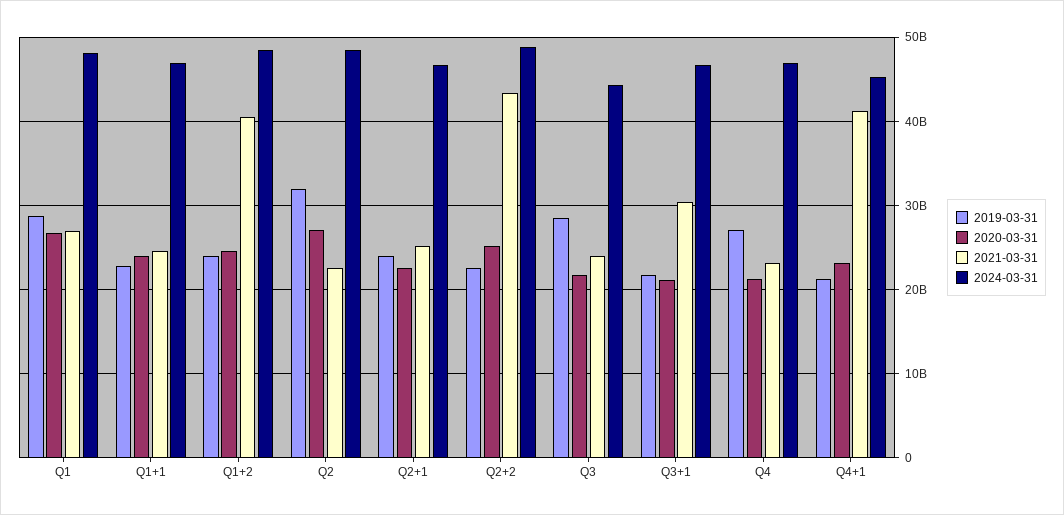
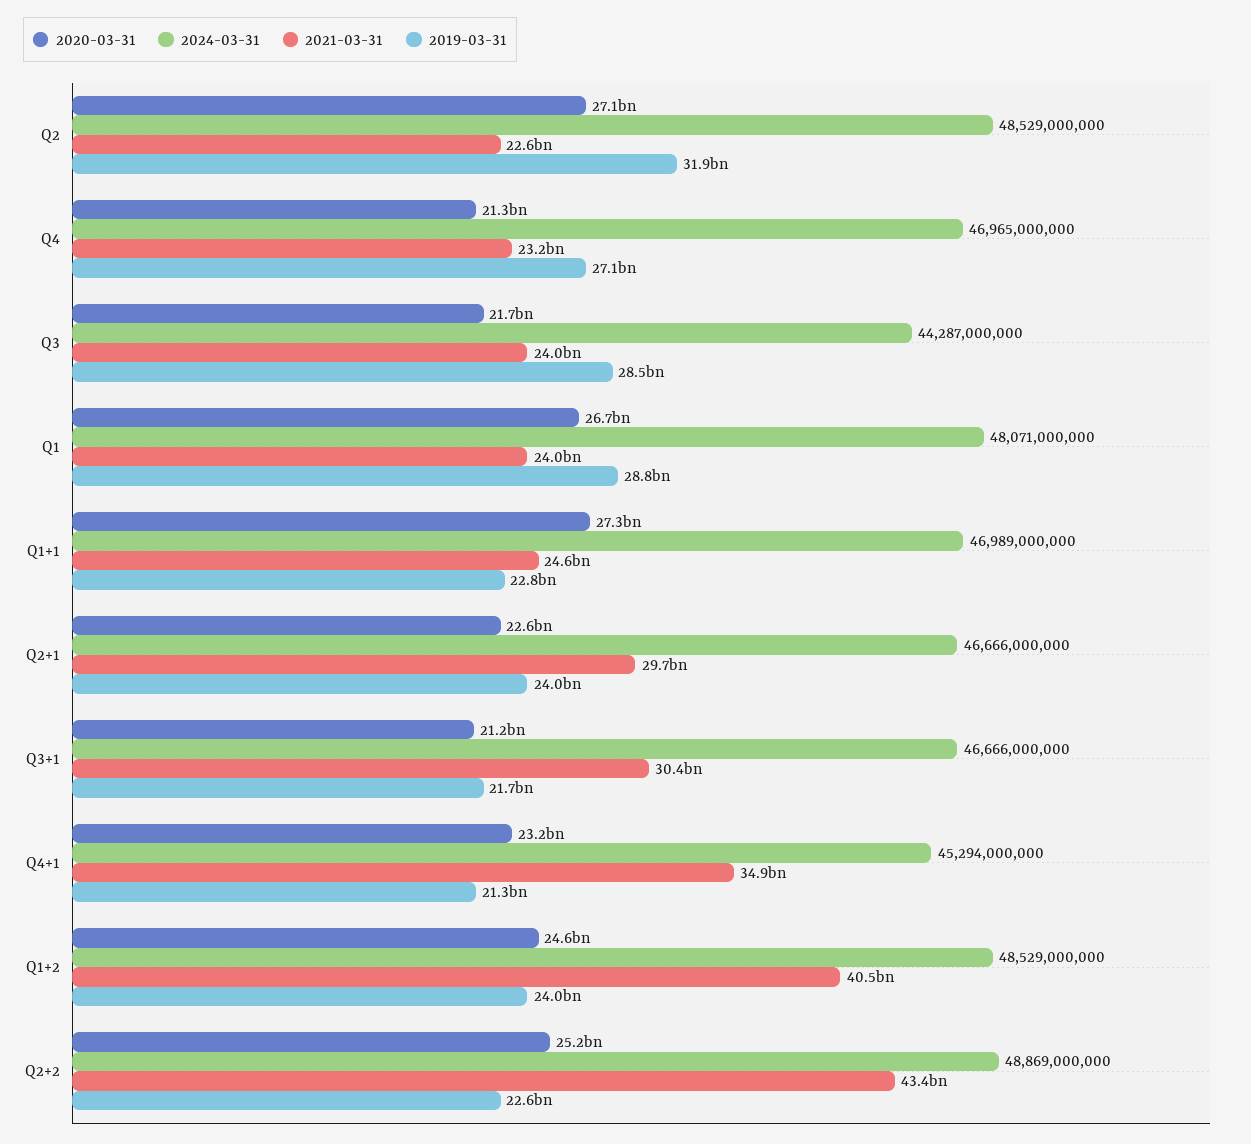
  {
    "2019-03-31": {
      "Q1": 28800000000,
      "Q1+1": 22800000000,
      "Q1+2": 24000000000,
      "Q2": 31900000000,
      "Q2+1": 24000000000,
      "Q2+2": 22600000000,
      "Q3": 28500000000,
      "Q3+1": 21700000000,
      "Q4": 27100000000,
      "Q4+1": 21300000000
    },
    "2020-03-31": {
      "Q1": 26700000000,
-     "Q1+1": 24000000000,
+     "Q1+1": 27300000000,
      "Q1+2": 24600000000,
      "Q2": 27100000000,
      "Q2+1": 22600000000,
      "Q2+2": 25200000000,
      "Q3": 21700000000,
      "Q3+1": 21200000000,
      "Q4": 21300000000,
      "Q4+1": 23200000000
    },
    "2021-03-31": {
-     "Q1": 27000000000,
+     "Q1": 24000000000,
      "Q1+1": 24600000000,
      "Q1+2": 40500000000,
      "Q2": 22600000000,
-     "Q2+1": 25000000000,
+     "Q2+1": 29700000000,
      "Q2+2": 43400000000,
      "Q3": 24000000000,
      "Q3+1": 30400000000,
      "Q4": 23200000000,
-     "Q4+1": 41000000000
+     "Q4+1": 34900000000
    },
    "2024-03-31": {
      "Q1": 48071000000,
      "Q1+1": 46989000000,
      "Q1+2": 48529000000,
      "Q2": 48529000000,
      "Q2+1": 46666000000,
      "Q2+2": 48869000000,
      "Q3": 44287000000,
      "Q3+1": 46666000000,
      "Q4": 46965000000,
      "Q4+1": 45294000000
    }
  }

